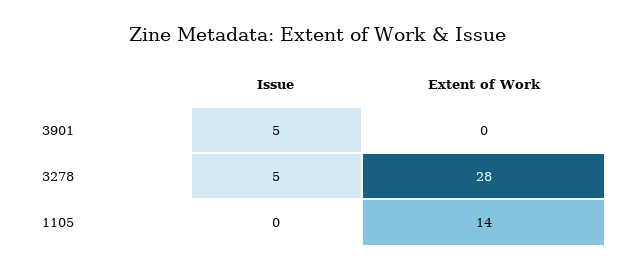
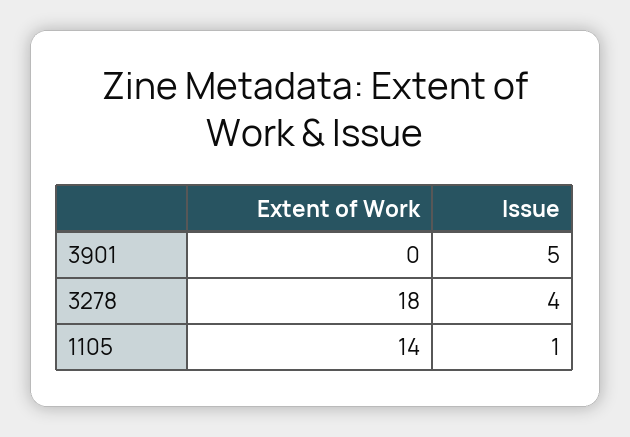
  {
    "Issue": {
      "3901": 5,
-     "3278": 5,
+     "3278": 4,
-     "1105": 0
+     "1105": 1
    },
    "Extent of Work": {
      "3901": 0,
-     "3278": 28,
+     "3278": 18,
      "1105": 14
    }
  }

